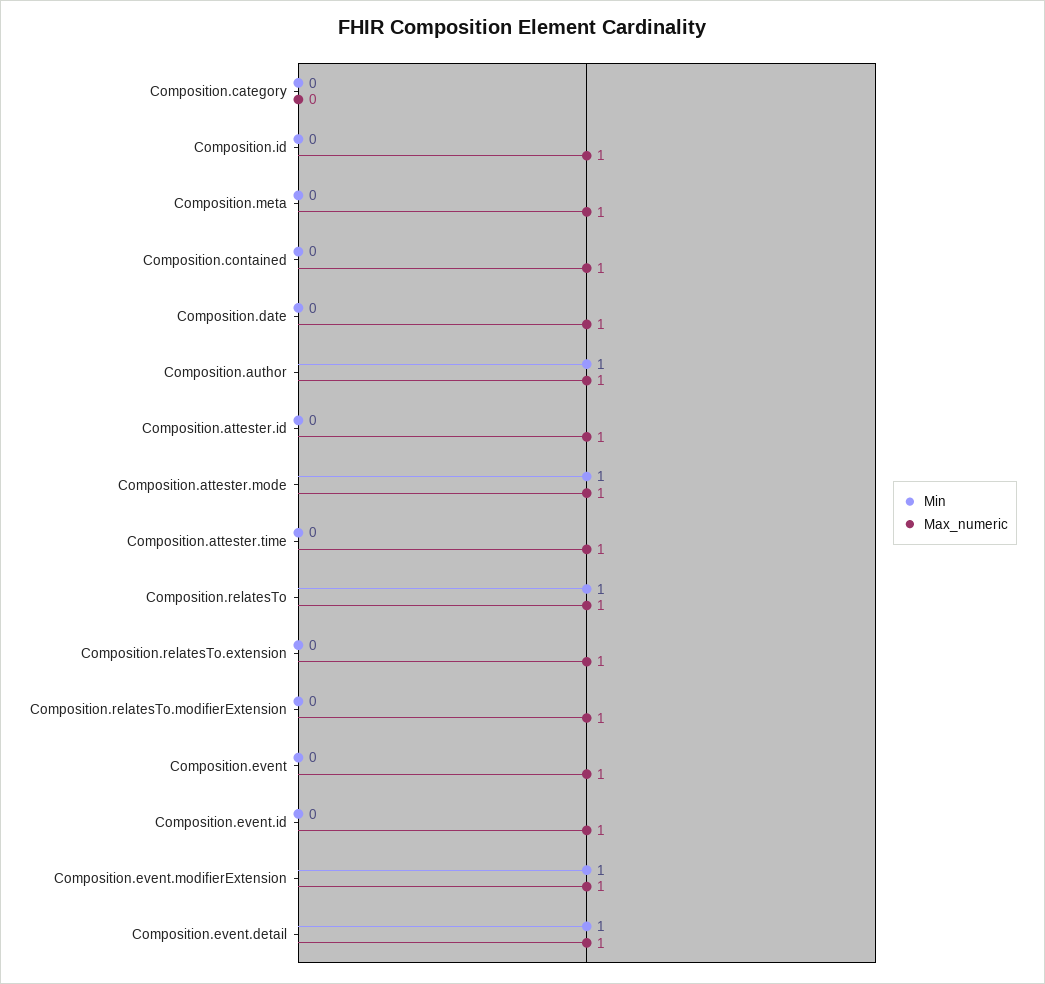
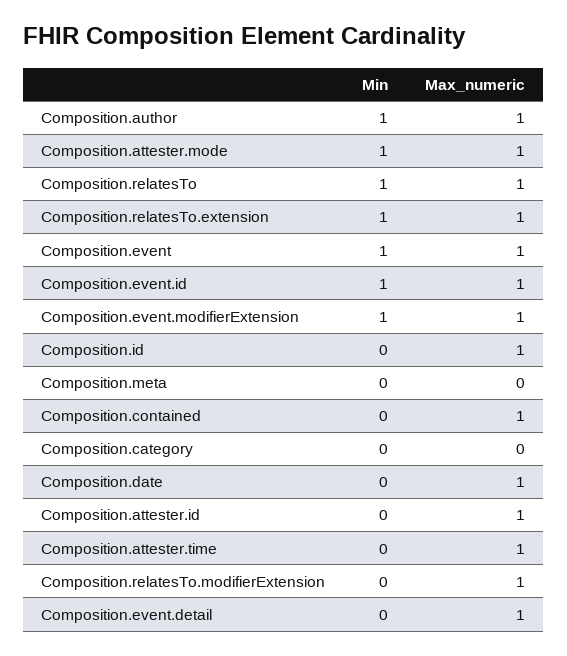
  {
    "Min": {
      "Composition.category": 0,
      "Composition.id": 0,
      "Composition.meta": 0,
      "Composition.contained": 0,
      "Composition.date": 0,
      "Composition.author": 1,
      "Composition.attester.id": 0,
      "Composition.attester.mode": 1,
      "Composition.attester.time": 0,
      "Composition.relatesTo": 1,
-     "Composition.relatesTo.extension": 0,
+     "Composition.relatesTo.extension": 1,
      "Composition.relatesTo.modifierExtension": 0,
-     "Composition.event": 0,
+     "Composition.event": 1,
-     "Composition.event.id": 0,
+     "Composition.event.id": 1,
      "Composition.event.modifierExtension": 1,
-     "Composition.event.detail": 1
+     "Composition.event.detail": 0
    },
    "Max_numeric": {
      "Composition.category": 0,
      "Composition.id": 1,
-     "Composition.meta": 1,
+     "Composition.meta": 0,
      "Composition.contained": 1,
      "Composition.date": 1,
      "Composition.author": 1,
      "Composition.attester.id": 1,
      "Composition.attester.mode": 1,
      "Composition.attester.time": 1,
      "Composition.relatesTo": 1,
      "Composition.relatesTo.extension": 1,
      "Composition.relatesTo.modifierExtension": 1,
      "Composition.event": 1,
      "Composition.event.id": 1,
      "Composition.event.modifierExtension": 1,
      "Composition.event.detail": 1
    }
  }

